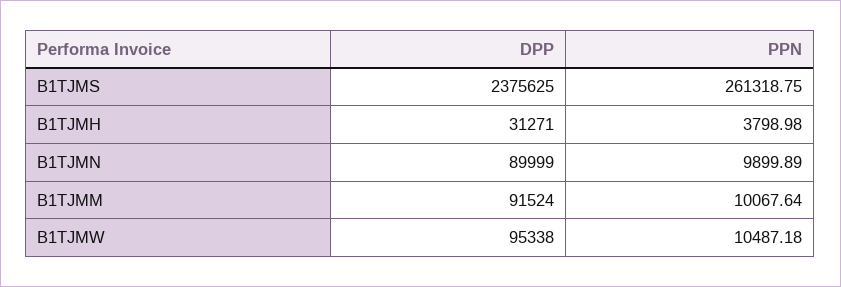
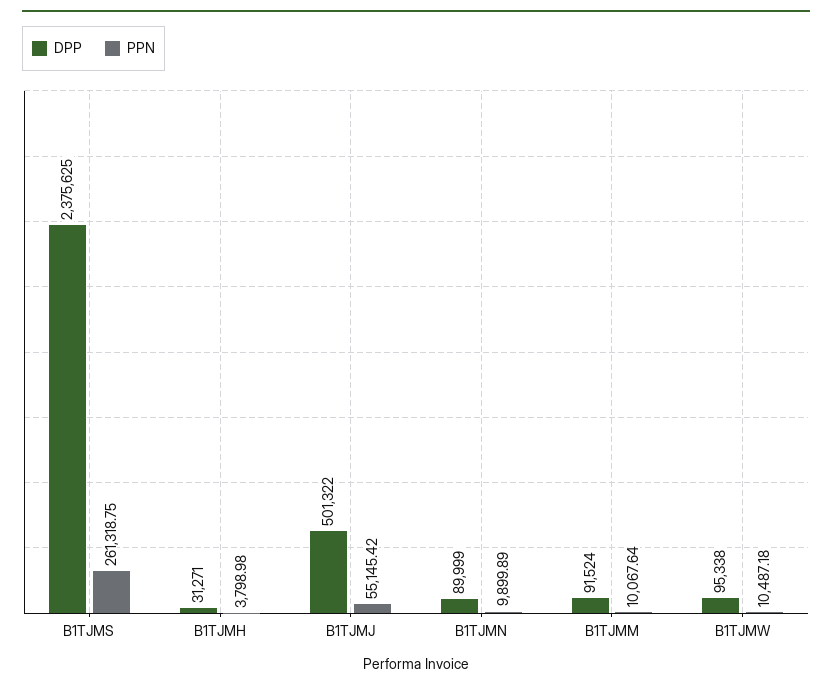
  {
    "DPP": {
      "B1TJMS": 2375625,
      "B1TJMH": 31271,
      "B1TJMN": 89999,
      "B1TJMM": 91524,
-     "B1TJMW": 95338
+     "B1TJMW": 95338,
+     "B1TJMJ": 501322
    },
    "PPN": {
      "B1TJMS": 261318.75,
      "B1TJMH": 3798.98,
      "B1TJMN": 9899.89,
      "B1TJMM": 10067.64,
-     "B1TJMW": 10487.18
+     "B1TJMW": 10487.18,
+     "B1TJMJ": 55145.42
    }
  }

